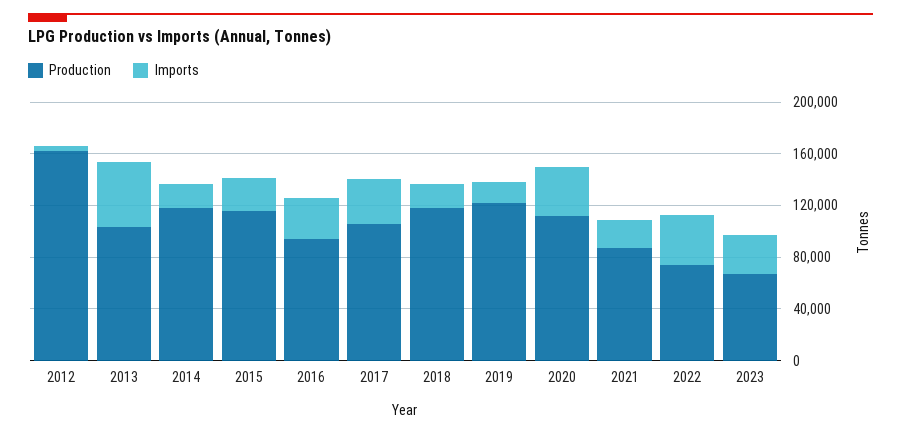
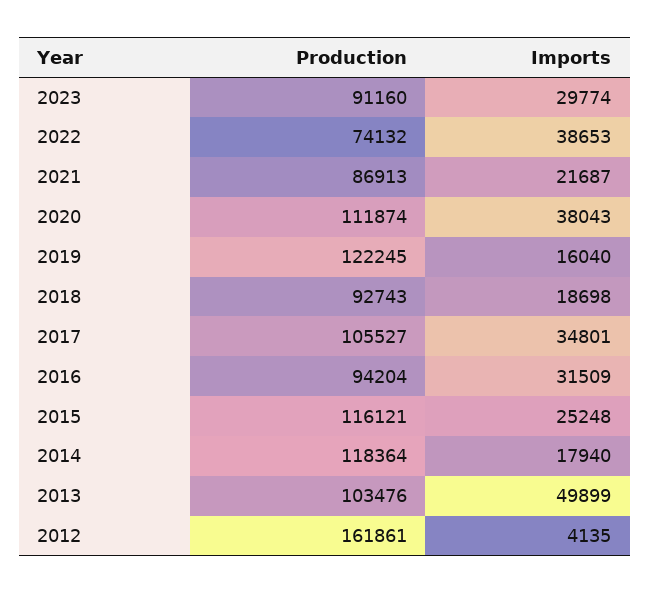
  {
    "Production": {
      "2012": 161861,
      "2013": 103476,
      "2014": 118364,
      "2015": 116121,
      "2016": 94204,
      "2017": 105527,
-     "2018": 120000,
+     "2018": 92743,
      "2019": 122245,
      "2020": 111874,
      "2021": 86913,
      "2022": 74132,
-     "2023": 70000
+     "2023": 91160
    },
    "Imports": {
      "2012": 4135,
      "2013": 49899,
      "2014": 17940,
      "2015": 25248,
      "2016": 31509,
      "2017": 34801,
      "2018": 18698,
      "2019": 16040,
      "2020": 38043,
      "2021": 21687,
      "2022": 38653,
      "2023": 29774
    }
  }

